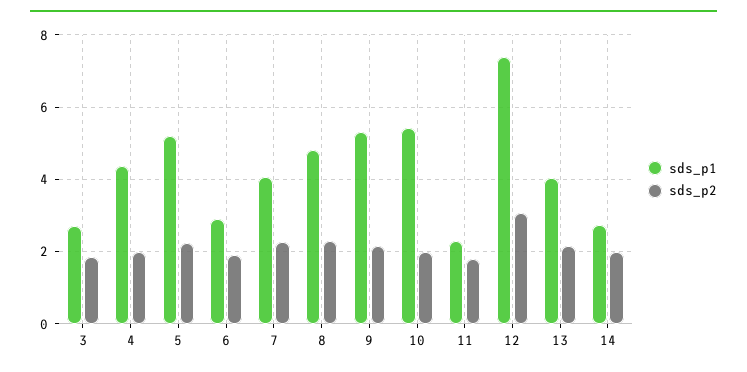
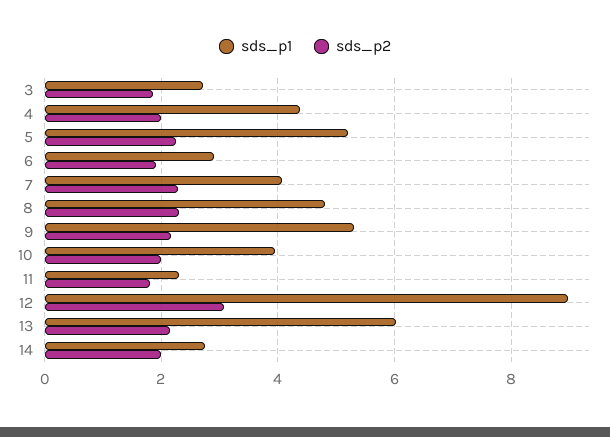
  {
    "sds_p1": {
      "3": 2.8,
      "4": 4.4,
      "5": 5.2,
      "6": 3,
      "7": 4,
      "8": 4.8,
      "9": 5.4,
-     "10": 5.4,
+     "10": 4,
      "11": 2.4,
-     "12": 7.4,
+     "12": 9,
-     "13": 4,
+     "13": 6,
      "14": 2.8
    },
    "sds_p2": {
      "3": 1.8,
      "4": 2,
      "5": 2.2,
      "6": 2,
      "7": 2.2,
      "8": 2.4,
      "9": 2.2,
      "10": 2,
      "11": 1.8,
      "12": 3,
      "13": 2.2,
      "14": 2
    }
  }

